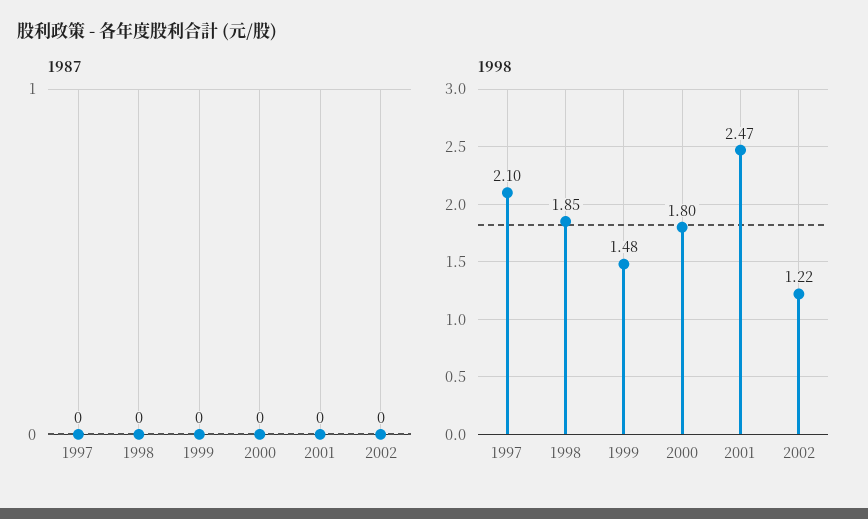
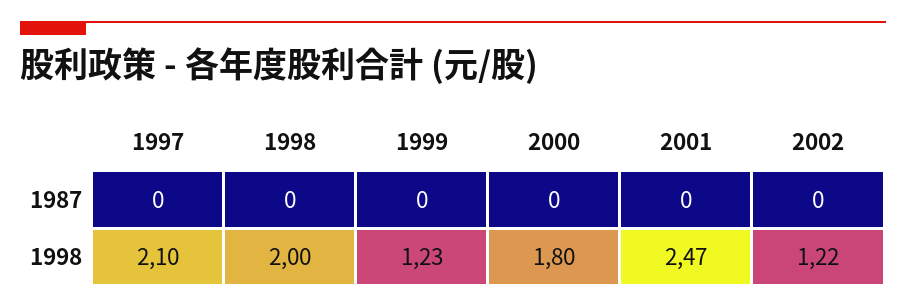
  {
    "1987": {
      "1997": 0,
      "1998": 0,
      "1999": 0,
      "2000": 0,
      "2001": 0,
      "2002": 0
    },
    "1998": {
      "1997": 2.1,
-     "1998": 1.85,
+     "1998": 2,
-     "1999": 1.48,
+     "1999": 1.23,
      "2000": 1.8,
      "2001": 2.47,
      "2002": 1.22
    }
  }

